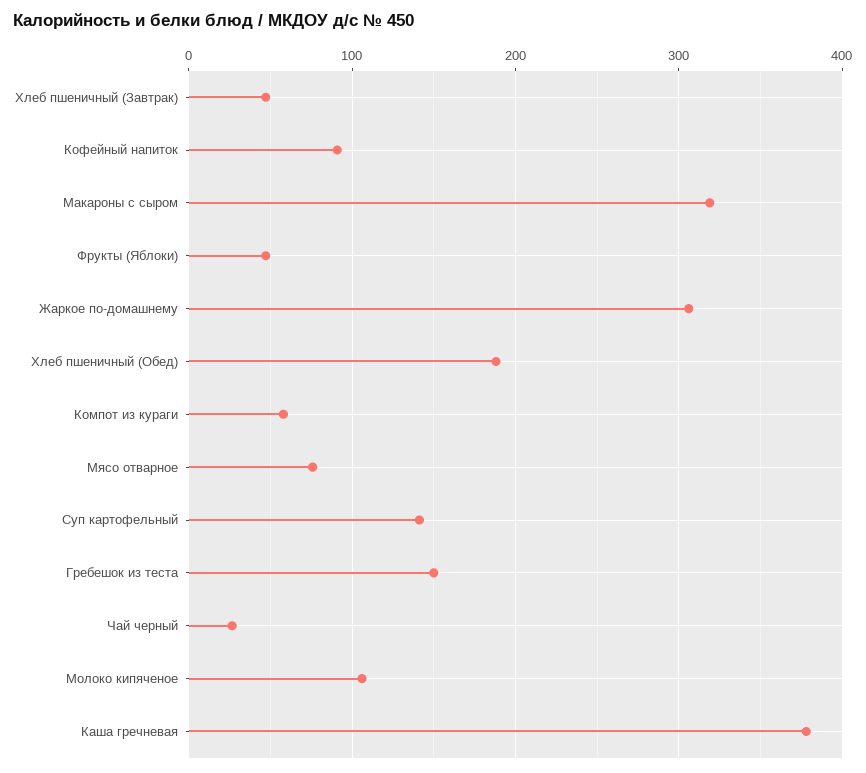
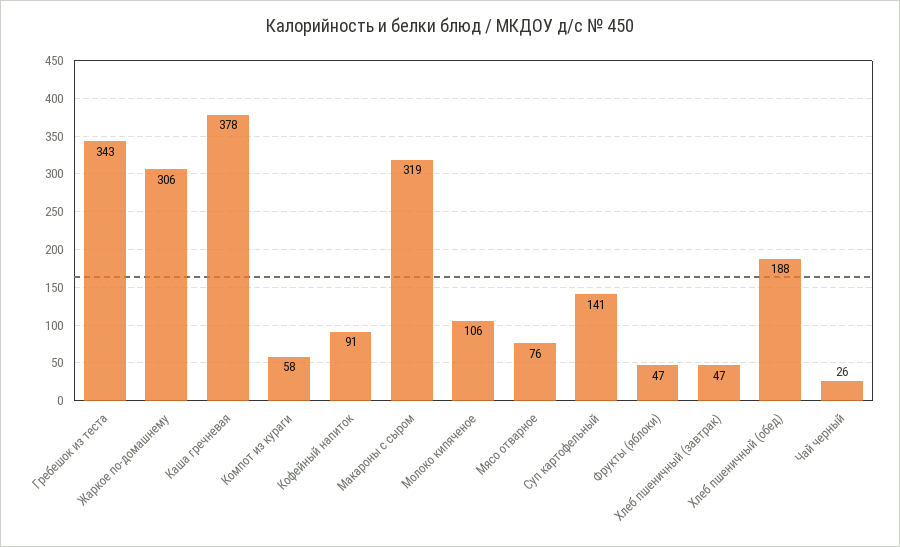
  {
    "Хлеб пшеничный (Завтрак)": 47,
    "Кофейный напиток": 91,
    "Макароны с сыром": 319,
    "Фрукты (Яблоки)": 47,
    "Жаркое по-домашнему": 306,
    "Хлеб пшеничный (Обед)": 188,
    "Компот из кураги": 58,
    "Мясо отварное": 76,
    "Суп картофельный": 141,
-   "Гребешок из теста": 150,
+   "Гребешок из теста": 343,
    "Чай черный": 26,
    "Молоко кипяченое": 106,
    "Каша гречневая": 378
  }

